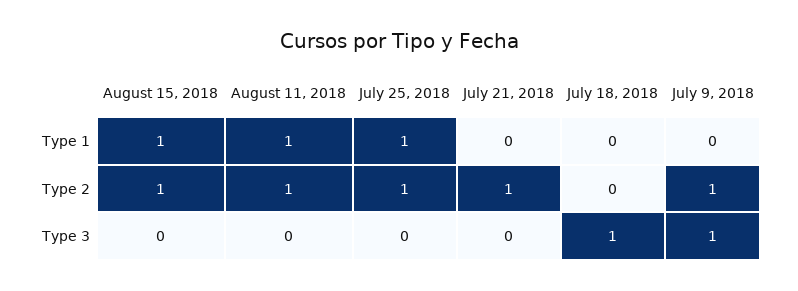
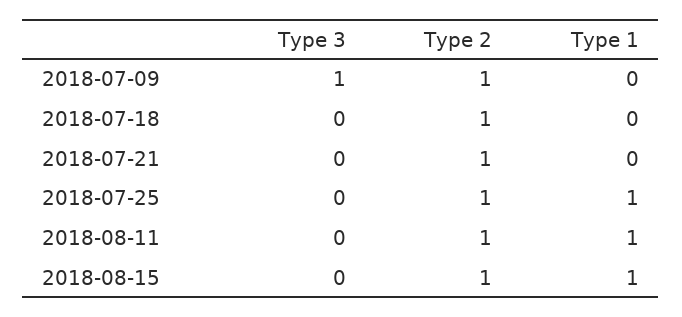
  {
    "August 15, 2018": {
      "Type 1": 1,
      "Type 2": 1,
      "Type 3": 0
    },
    "August 11, 2018": {
      "Type 1": 1,
      "Type 2": 1,
      "Type 3": 0
    },
    "July 25, 2018": {
      "Type 1": 1,
      "Type 2": 1,
      "Type 3": 0
    },
    "July 21, 2018": {
      "Type 1": 0,
      "Type 2": 1,
      "Type 3": 0
    },
    "July 18, 2018": {
      "Type 1": 0,
-     "Type 2": 0,
+     "Type 2": 1,
-     "Type 3": 1
+     "Type 3": 0
    },
    "July 9, 2018": {
      "Type 1": 0,
      "Type 2": 1,
      "Type 3": 1
    }
  }

